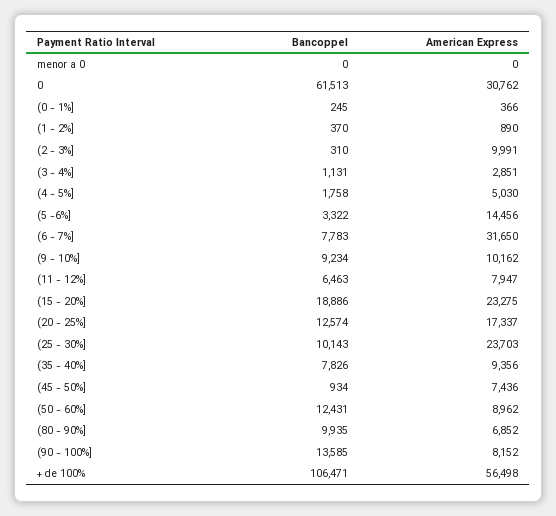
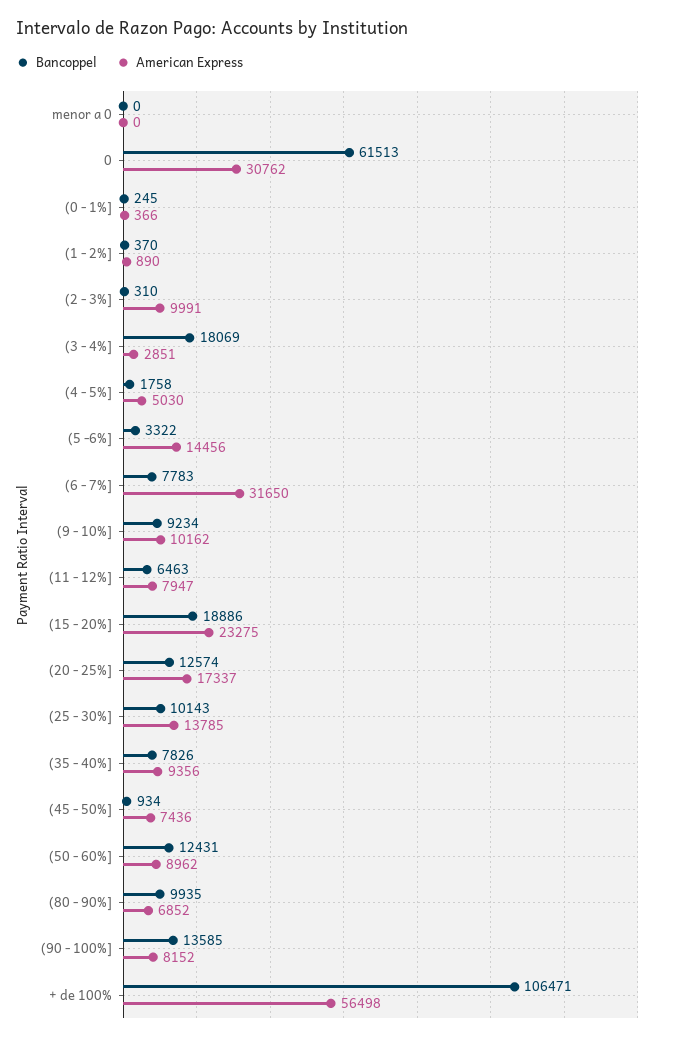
  {
    "Bancoppel": {
      "menor a 0": 0,
      "0": 61513,
      "(0 - 1%]": 245,
      "(1 - 2%]": 370,
      "(2 - 3%]": 310,
-     "(3 - 4%]": 1131,
+     "(3 - 4%]": 18069,
      "(4 - 5%]": 1758,
      "(5 -6%]": 3322,
      "(6 - 7%]": 7783,
      "(9 - 10%]": 9234,
      "(11 - 12%]": 6463,
      "(15 - 20%]": 18886,
      "(20 - 25%]": 12574,
      "(25 - 30%]": 10143,
      "(35 - 40%]": 7826,
      "(45 - 50%]": 934,
      "(50 - 60%]": 12431,
      "(80 - 90%]": 9935,
      "(90 - 100%]": 13585,
      "+ de 100%": 106471
    },
    "American Express": {
      "menor a 0": 0,
      "0": 30762,
      "(0 - 1%]": 366,
      "(1 - 2%]": 890,
      "(2 - 3%]": 9991,
      "(3 - 4%]": 2851,
      "(4 - 5%]": 5030,
      "(5 -6%]": 14456,
      "(6 - 7%]": 31650,
      "(9 - 10%]": 10162,
      "(11 - 12%]": 7947,
      "(15 - 20%]": 23275,
      "(20 - 25%]": 17337,
-     "(25 - 30%]": 23703,
+     "(25 - 30%]": 13785,
      "(35 - 40%]": 9356,
      "(45 - 50%]": 7436,
      "(50 - 60%]": 8962,
      "(80 - 90%]": 6852,
      "(90 - 100%]": 8152,
      "+ de 100%": 56498
    }
  }

